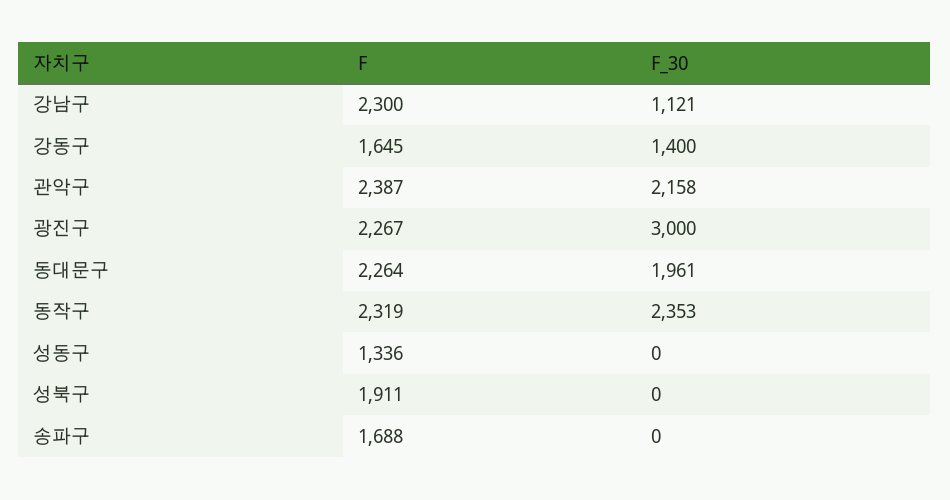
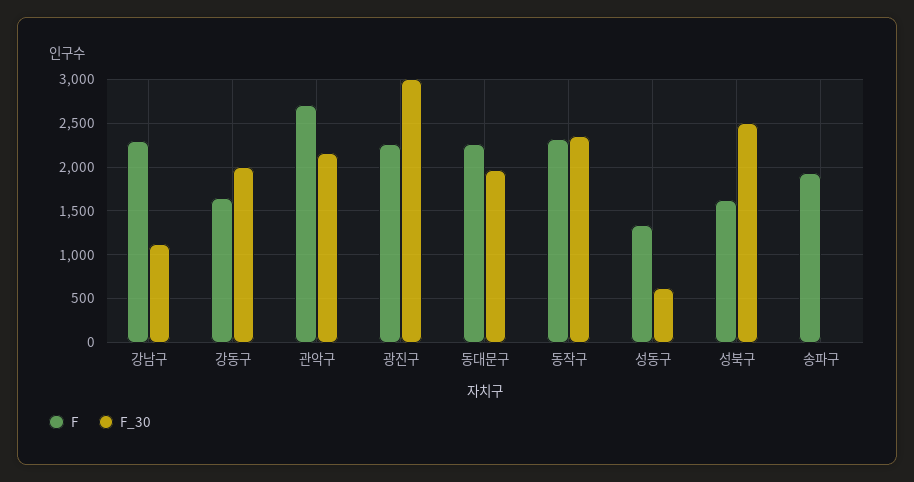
  {
    "F": {
      "강남구": 2300,
      "강동구": 1645,
-     "관악구": 2387,
+     "관악구": 2700,
      "광진구": 2267,
      "동대문구": 2264,
      "동작구": 2319,
      "성동구": 1336,
-     "성북구": 1911,
+     "성북구": 1600,
-     "송파구": 1688
+     "송파구": 1900
    },
    "F_30": {
      "강남구": 1121,
-     "강동구": 1400,
+     "강동구": 2000,
      "관악구": 2158,
      "광진구": 3000,
      "동대문구": 1961,
      "동작구": 2353,
-     "성동구": 0,
+     "성동구": 600,
-     "성북구": 0,
+     "성북구": 2500,
      "송파구": 0
    }
  }

